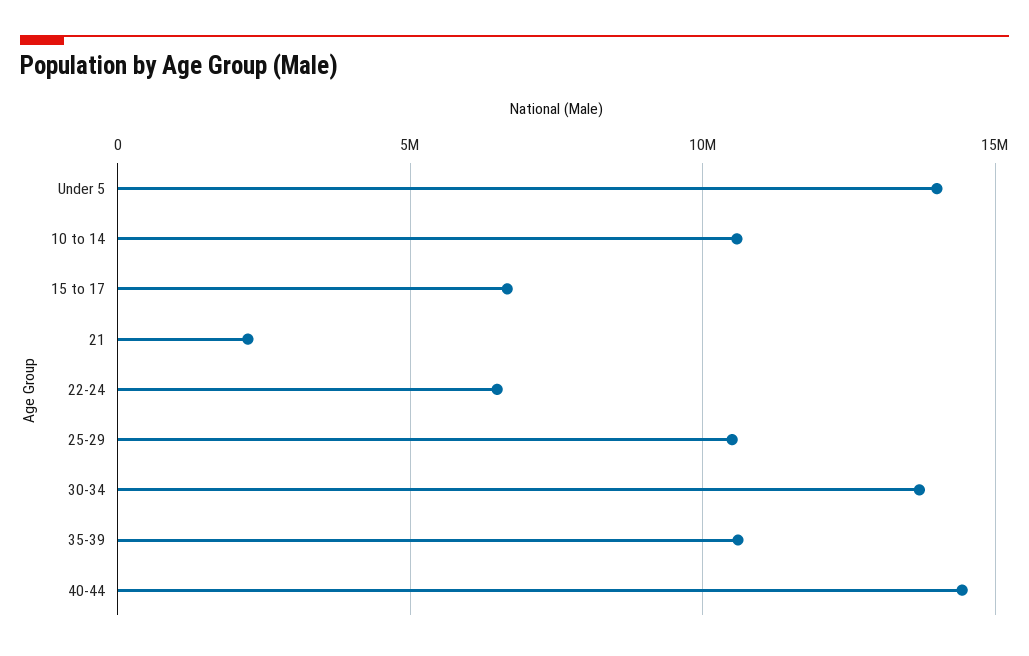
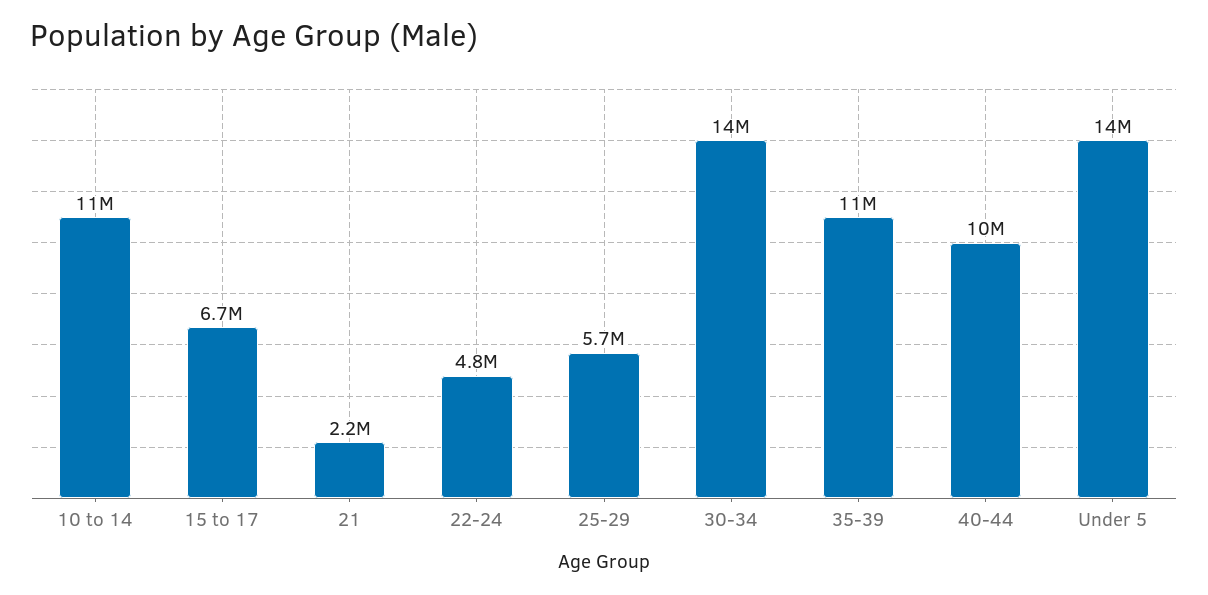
  {
    "Under 5": 14000000,
    "10 to 14": 11000000,
    "15 to 17": 6700000,
    "21": 2200000,
-   "22-24": 6500000,
+   "22-24": 4800000,
-   "25-29": 10500000,
+   "25-29": 5700000,
    "30-34": 14000000,
    "35-39": 11000000,
-   "40-44": 14500000
+   "40-44": 10000000
  }

